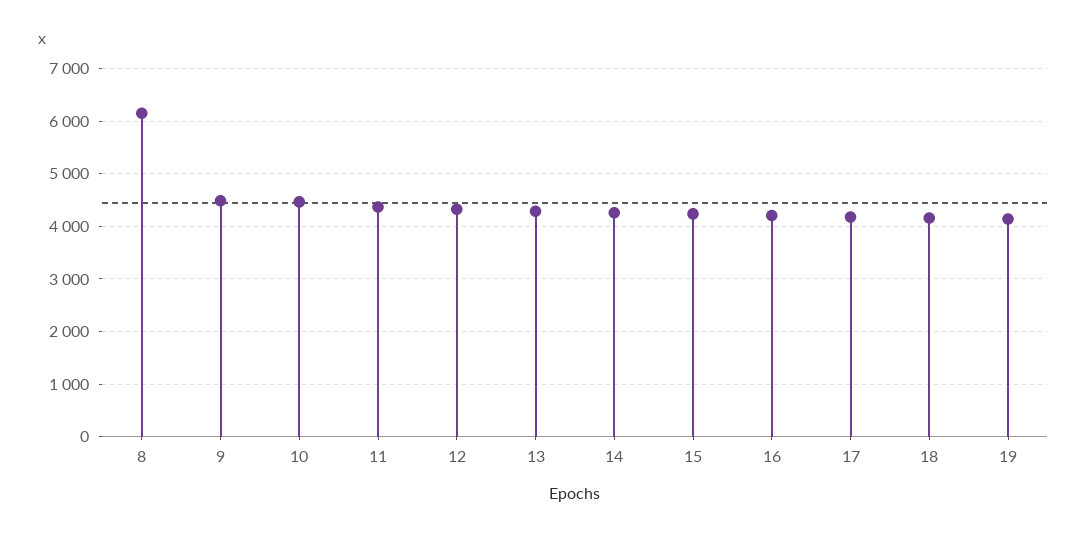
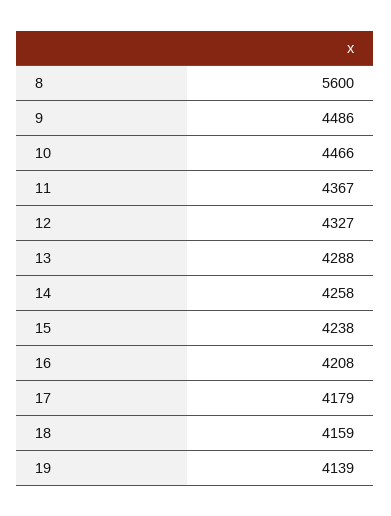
  {
-   "8": 6200,
+   "8": 5600,
    "9": 4486,
    "10": 4466,
    "11": 4367,
    "12": 4327,
    "13": 4288,
    "14": 4258,
    "15": 4238,
    "16": 4208,
    "17": 4179,
    "18": 4159,
    "19": 4139
  }

